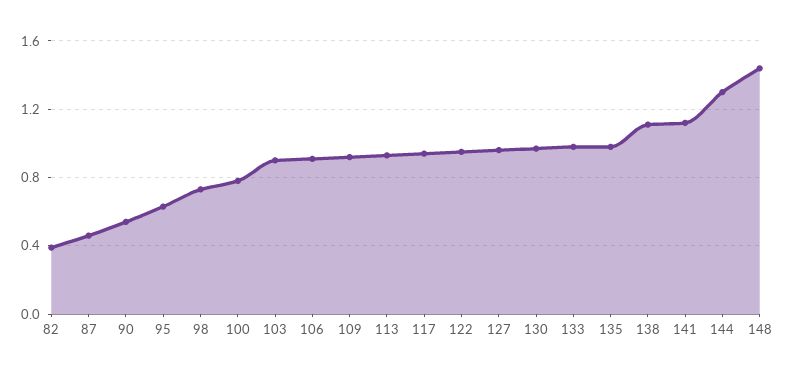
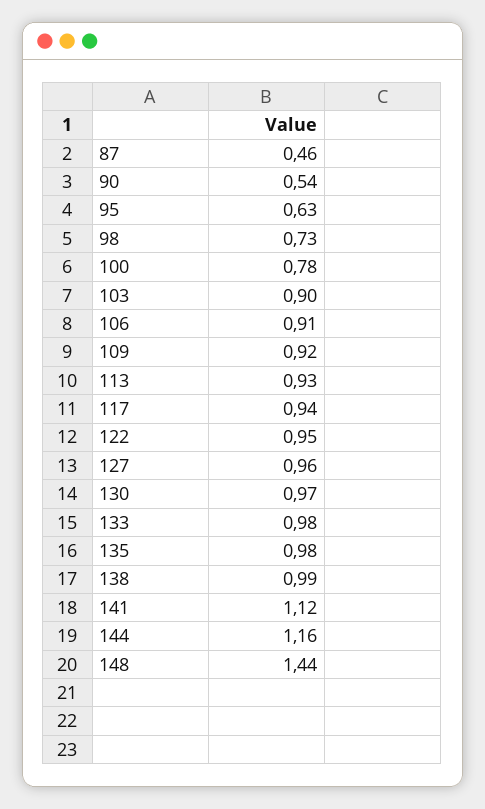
  {
-   "82": 0.4,
    "87": 0.46,
    "90": 0.54,
    "95": 0.63,
    "98": 0.73,
    "100": 0.78,
    "103": 0.9,
    "106": 0.91,
    "109": 0.92,
    "113": 0.93,
    "117": 0.94,
    "122": 0.95,
    "127": 0.96,
    "130": 0.97,
    "133": 0.98,
    "135": 0.98,
-   "138": 1.1,
+   "138": 0.99,
    "141": 1.12,
-   "144": 1.3,
+   "144": 1.16,
    "148": 1.44
  }

